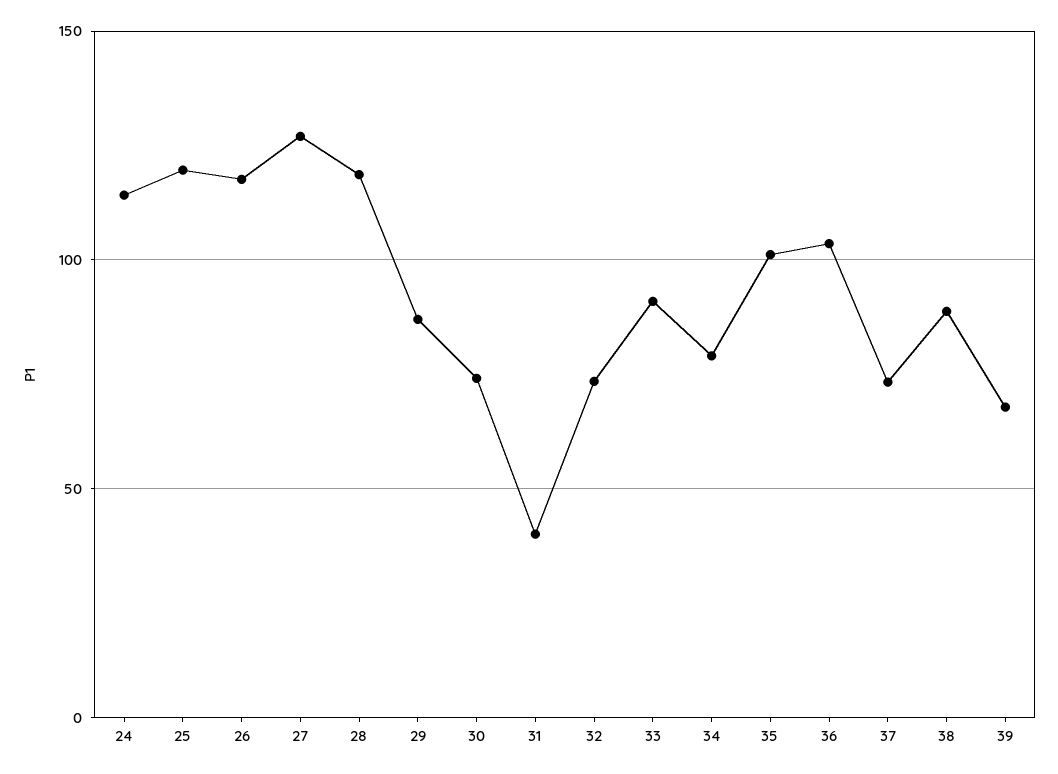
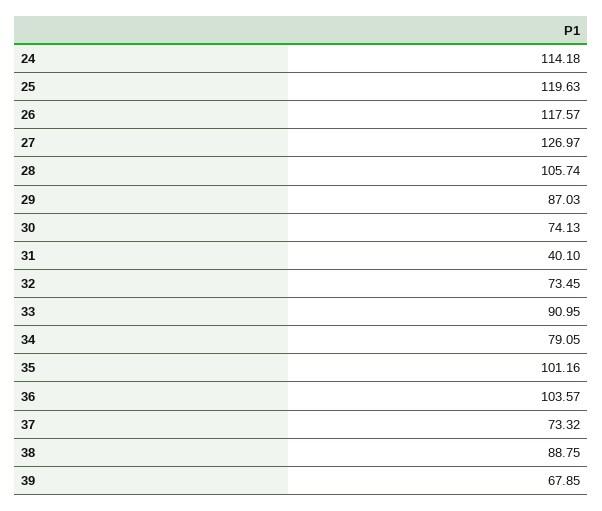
  {
    "24": 114.18,
    "25": 119.63,
    "26": 117.57,
    "27": 126.97,
-   "28": 120,
+   "28": 105.74,
    "29": 87.03,
    "30": 74.13,
    "31": 40.1,
    "32": 73.45,
    "33": 90.95,
    "34": 79.05,
    "35": 101.16,
    "36": 103.57,
    "37": 73.32,
    "38": 88.75,
    "39": 67.85
  }

